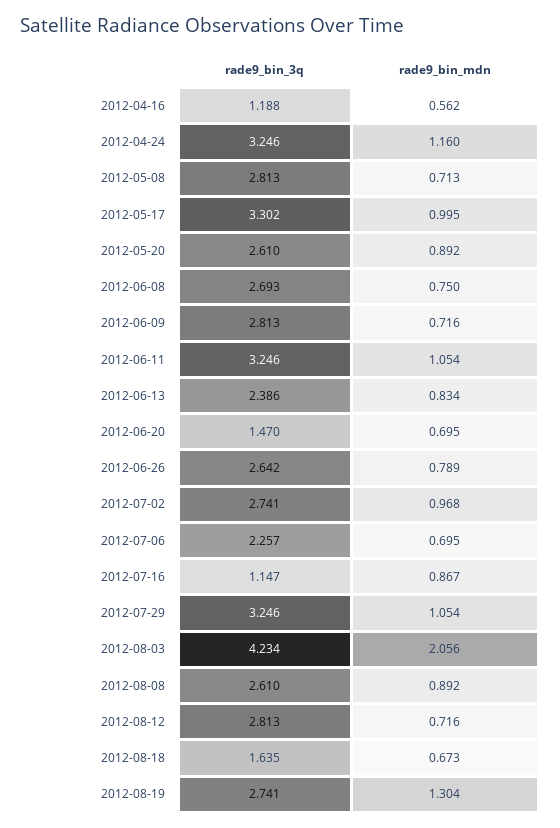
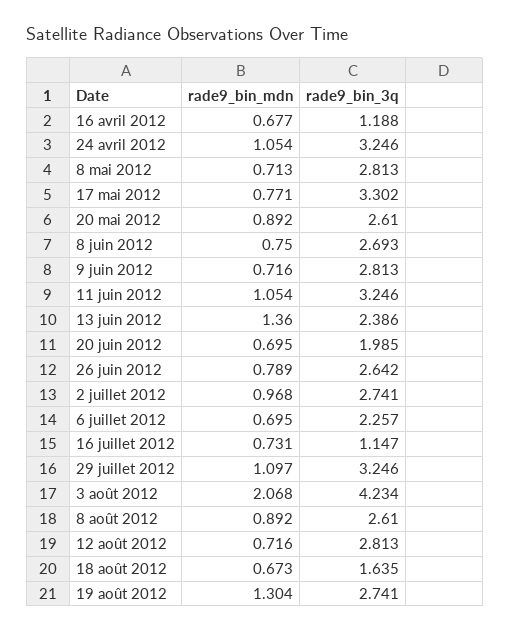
  {
    "rade9_bin_3q": {
      "2012-04-16": 1.188,
      "2012-04-24": 3.246,
      "2012-05-08": 2.813,
      "2012-05-17": 3.302,
      "2012-05-20": 2.61,
      "2012-06-08": 2.693,
      "2012-06-09": 2.813,
      "2012-06-11": 3.246,
      "2012-06-13": 2.386,
-     "2012-06-20": 1.47,
+     "2012-06-20": 1.985,
      "2012-06-26": 2.642,
      "2012-07-02": 2.741,
      "2012-07-06": 2.257,
      "2012-07-16": 1.147,
      "2012-07-29": 3.246,
      "2012-08-03": 4.234,
      "2012-08-08": 2.61,
      "2012-08-12": 2.813,
      "2012-08-18": 1.635,
      "2012-08-19": 2.741
    },
    "rade9_bin_mdn": {
-     "2012-04-16": 0.562,
+     "2012-04-16": 0.677,
-     "2012-04-24": 1.16,
+     "2012-04-24": 1.054,
      "2012-05-08": 0.713,
-     "2012-05-17": 0.995,
+     "2012-05-17": 0.771,
      "2012-05-20": 0.892,
      "2012-06-08": 0.75,
      "2012-06-09": 0.716,
      "2012-06-11": 1.054,
-     "2012-06-13": 0.834,
+     "2012-06-13": 1.36,
      "2012-06-20": 0.695,
      "2012-06-26": 0.789,
      "2012-07-02": 0.968,
      "2012-07-06": 0.695,
-     "2012-07-16": 0.867,
+     "2012-07-16": 0.731,
-     "2012-07-29": 1.054,
+     "2012-07-29": 1.097,
-     "2012-08-03": 2.056,
+     "2012-08-03": 2.068,
      "2012-08-08": 0.892,
      "2012-08-12": 0.716,
      "2012-08-18": 0.673,
      "2012-08-19": 1.304
    }
  }

